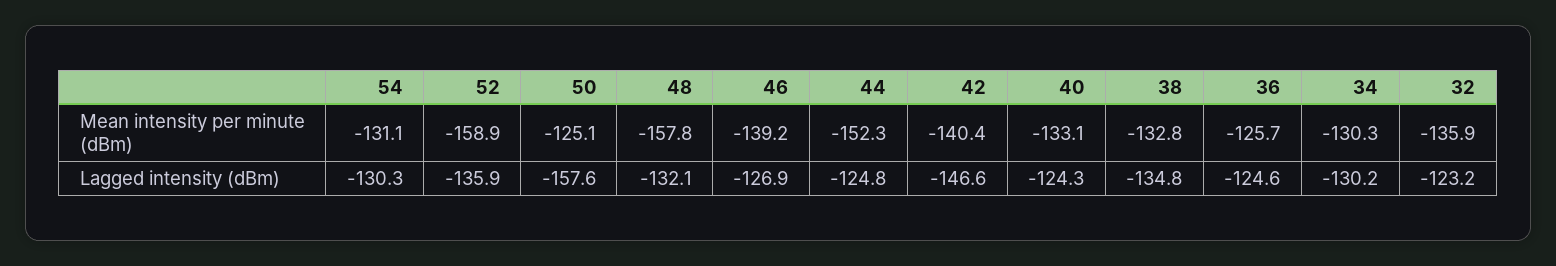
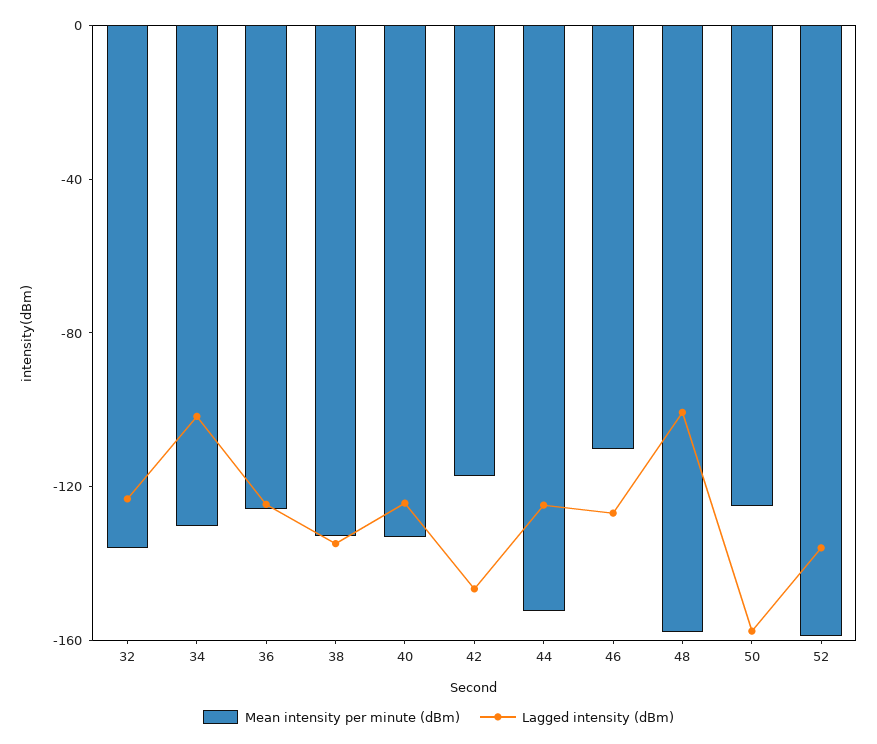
  {
    "Mean intensity per minute (dBm)": {
-     "54": -131.1,
      "52": -158.9,
      "50": -125.1,
      "48": -157.8,
-     "46": -139.2,
+     "46": -110,
      "44": -152.3,
-     "42": -140.4,
+     "42": -120,
      "40": -133.1,
      "38": -132.8,
      "36": -125.7,
      "34": -130.3,
      "32": -135.9
    },
    "Lagged intensity (dBm)": {
-     "54": -130.3,
      "52": -135.9,
      "50": -157.6,
-     "48": -132.1,
+     "48": -100,
      "46": -126.9,
      "44": -124.8,
      "42": -146.6,
      "40": -124.3,
      "38": -134.8,
      "36": -124.6,
-     "34": -130.2,
+     "34": -100,
      "32": -123.2
    }
  }

